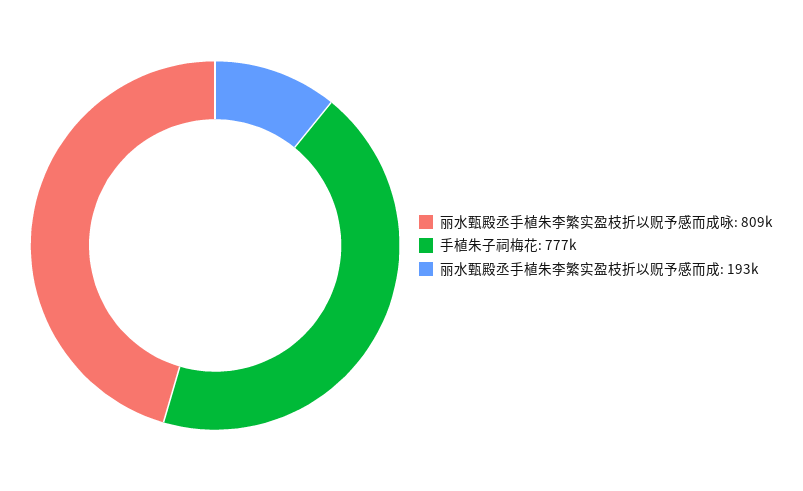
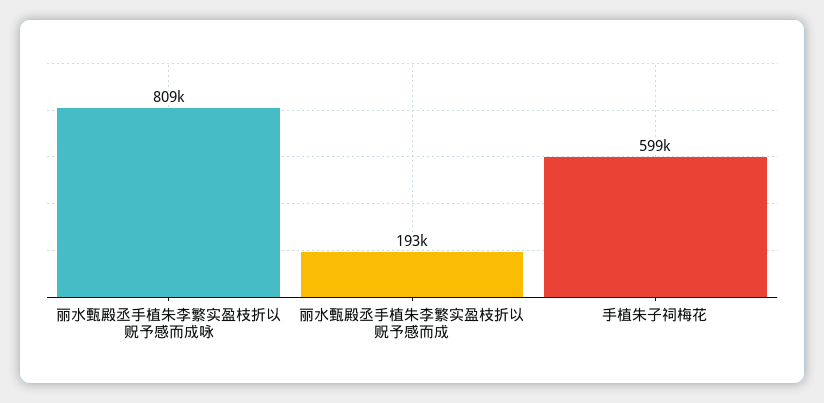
  {
    "丽水甄殿丞手植朱李繁实盈枝折以贶予感而成咏": 809000,
-   "手植朱子祠梅花": 777000,
+   "手植朱子祠梅花": 599000,
    "丽水甄殿丞手植朱李繁实盈枝折以贶予感而成": 193000
  }

